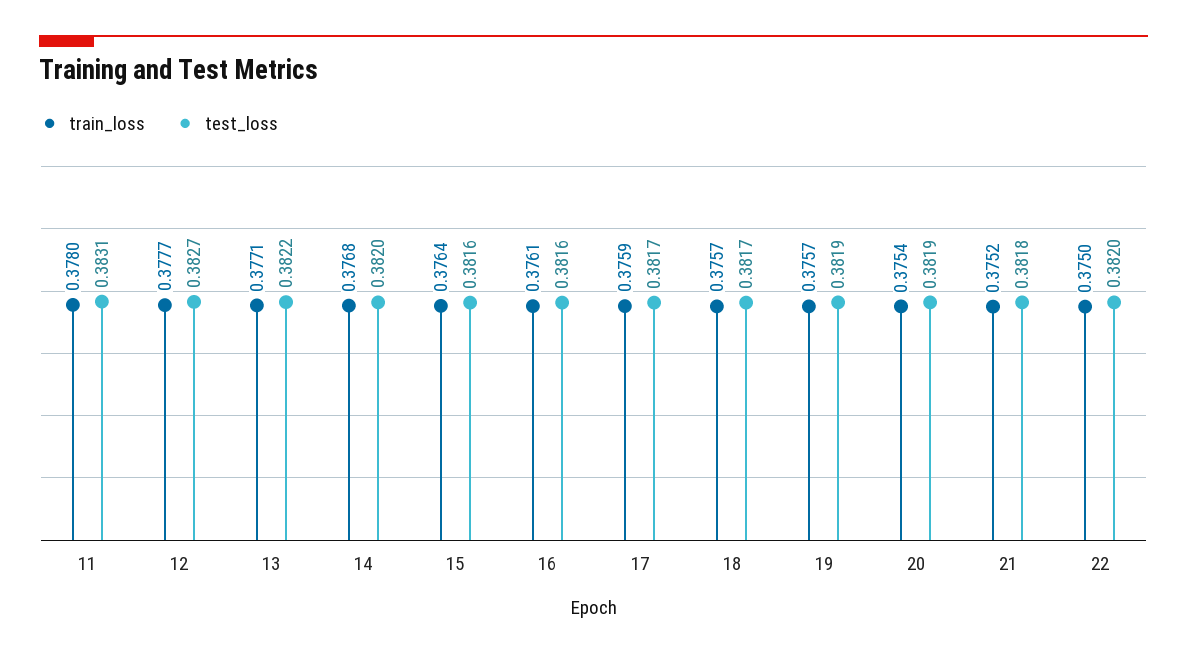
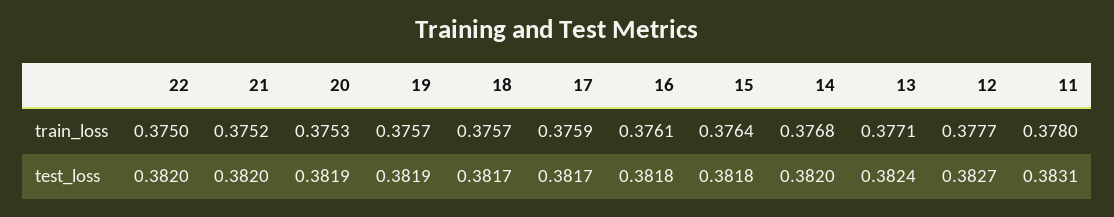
  {
    "train_loss": {
      "11": 0.378,
      "12": 0.3777,
      "13": 0.3771,
      "14": 0.3768,
      "15": 0.3764,
      "16": 0.3761,
      "17": 0.3759,
      "18": 0.3757,
      "19": 0.3757,
-     "20": 0.3754,
+     "20": 0.3753,
      "21": 0.3752,
      "22": 0.375
    },
    "test_loss": {
      "11": 0.3831,
      "12": 0.3827,
-     "13": 0.3822,
+     "13": 0.3824,
      "14": 0.382,
-     "15": 0.3816,
+     "15": 0.3818,
-     "16": 0.3816,
+     "16": 0.3818,
      "17": 0.3817,
      "18": 0.3817,
      "19": 0.3819,
      "20": 0.3819,
-     "21": 0.3818,
+     "21": 0.382,
      "22": 0.382
    }
  }

